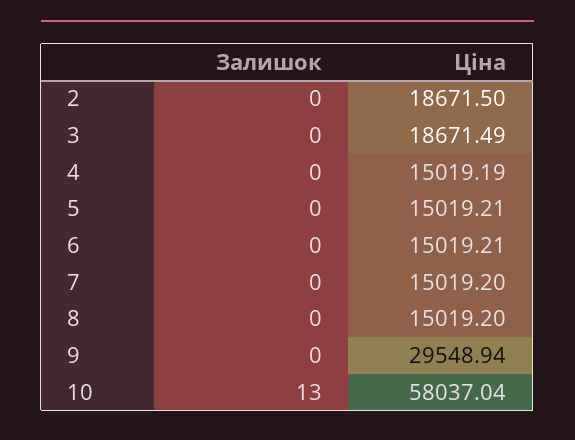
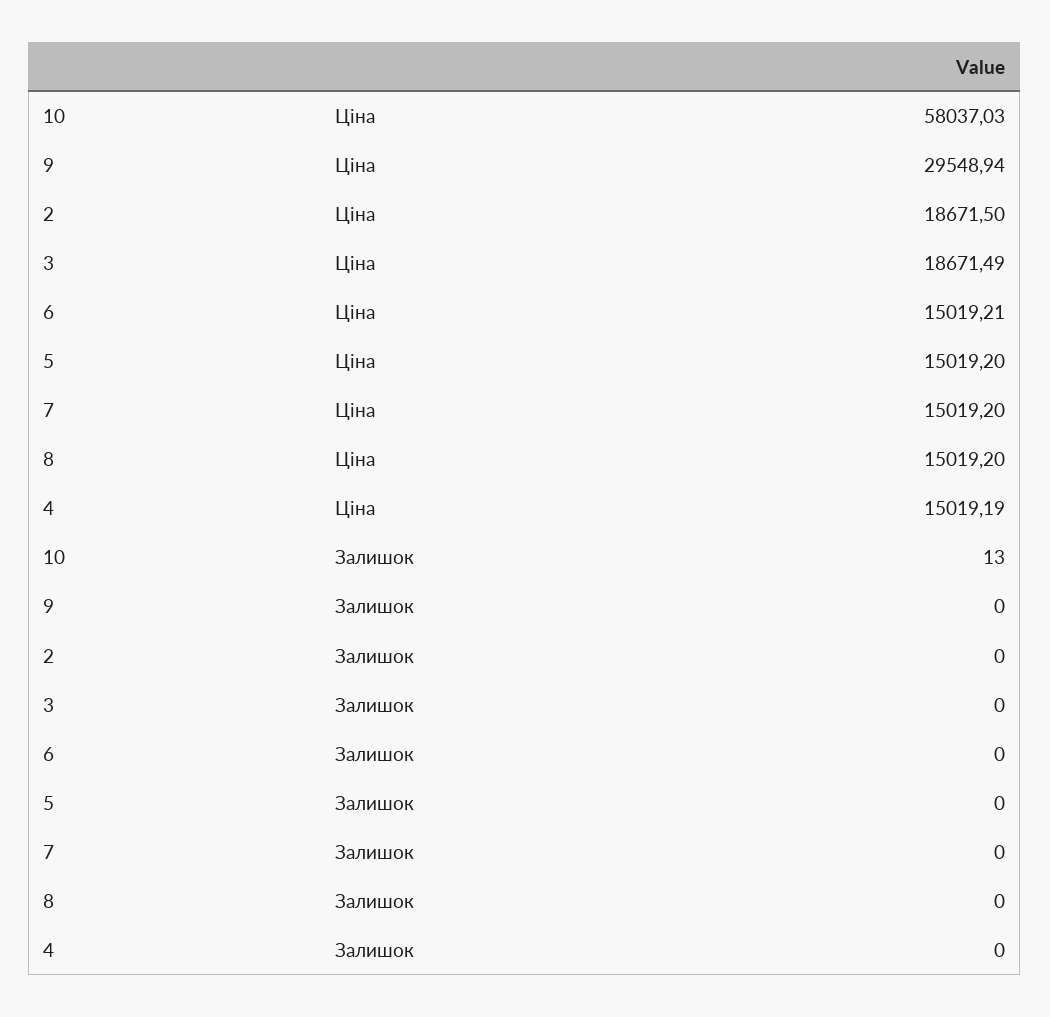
  {
    "Залишок": {
      "2": 0,
      "3": 0,
      "4": 0,
      "5": 0,
      "6": 0,
      "7": 0,
      "8": 0,
      "9": 0,
      "10": 13
    },
    "Ціна": {
      "2": 18671.5,
      "3": 18671.49,
      "4": 15019.19,
-     "5": 15019.21,
+     "5": 15019.2,
      "6": 15019.21,
      "7": 15019.2,
      "8": 15019.2,
      "9": 29548.94,
-     "10": 58037.04
+     "10": 58037.03
    }
  }

